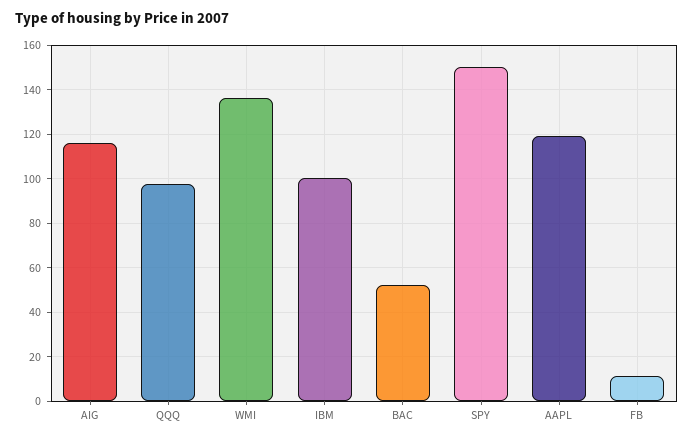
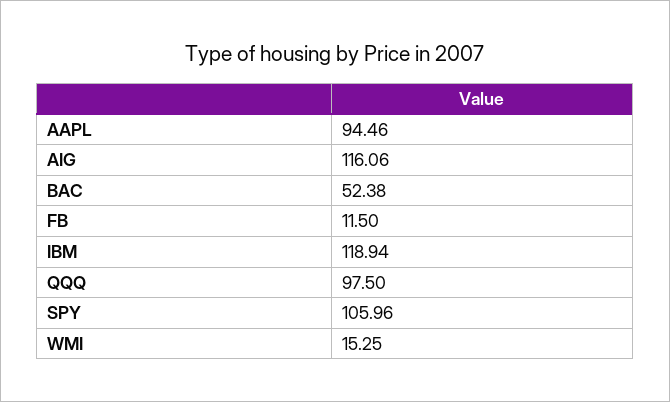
  {
    "AIG": 116.06,
    "QQQ": 97.5,
-   "WMI": 135,
+   "WMI": 15.25,
-   "IBM": 100,
+   "IBM": 118.94,
    "BAC": 52.38,
-   "SPY": 150,
+   "SPY": 105.96,
-   "AAPL": 120,
+   "AAPL": 94.46,
    "FB": 11.5
  }

